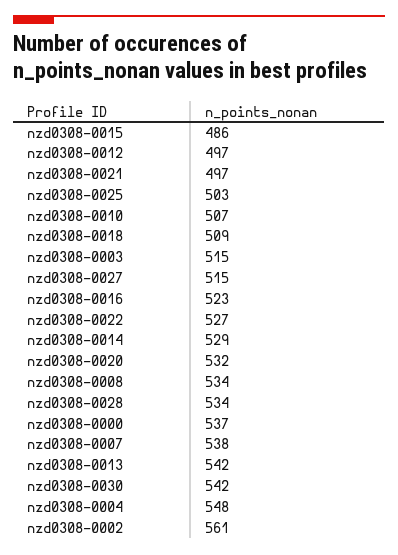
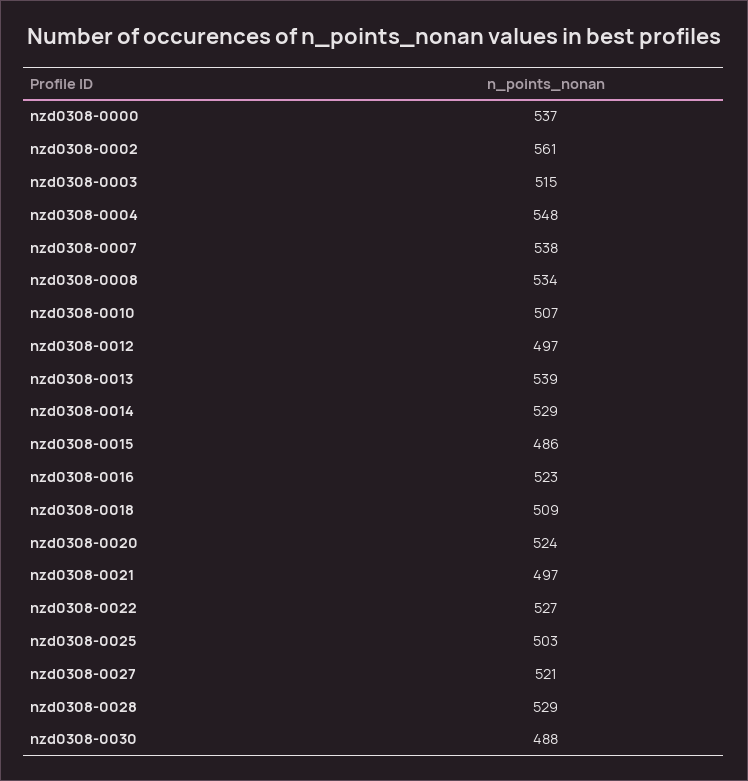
  {
    "nzd0308-0015": 486,
    "nzd0308-0012": 497,
    "nzd0308-0021": 497,
    "nzd0308-0025": 503,
    "nzd0308-0010": 507,
    "nzd0308-0018": 509,
    "nzd0308-0003": 515,
-   "nzd0308-0027": 515,
+   "nzd0308-0027": 521,
    "nzd0308-0016": 523,
    "nzd0308-0022": 527,
    "nzd0308-0014": 529,
-   "nzd0308-0020": 532,
+   "nzd0308-0020": 524,
    "nzd0308-0008": 534,
-   "nzd0308-0028": 534,
+   "nzd0308-0028": 529,
    "nzd0308-0000": 537,
    "nzd0308-0007": 538,
-   "nzd0308-0013": 542,
+   "nzd0308-0013": 539,
-   "nzd0308-0030": 542,
+   "nzd0308-0030": 488,
    "nzd0308-0004": 548,
    "nzd0308-0002": 561
  }

